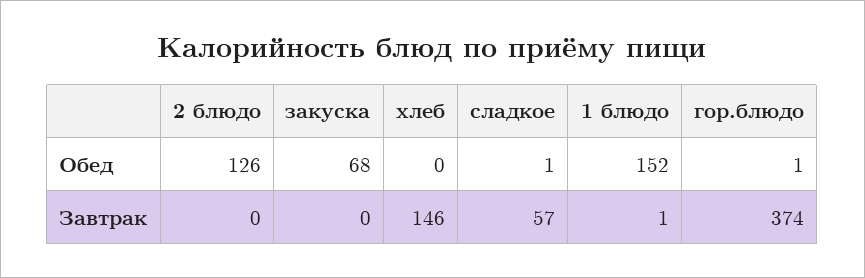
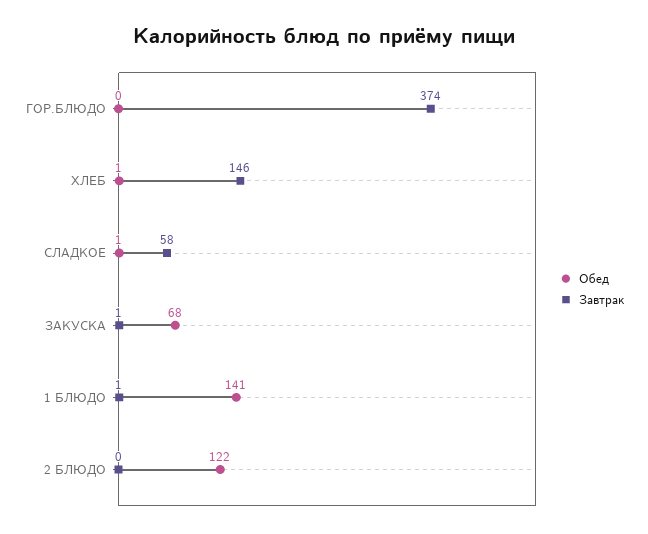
  {
    "Обед": {
-     "2 блюдо": 126,
+     "2 блюдо": 122,
      "закуска": 68,
-     "хлеб": 0,
+     "хлеб": 1,
      "сладкое": 1,
-     "1 блюдо": 152,
+     "1 блюдо": 141,
-     "гор.блюдо": 1
+     "гор.блюдо": 0
    },
    "Завтрак": {
      "2 блюдо": 0,
-     "закуска": 0,
+     "закуска": 1,
      "хлеб": 146,
-     "сладкое": 57,
+     "сладкое": 58,
      "1 блюдо": 1,
      "гор.блюдо": 374
    }
  }

